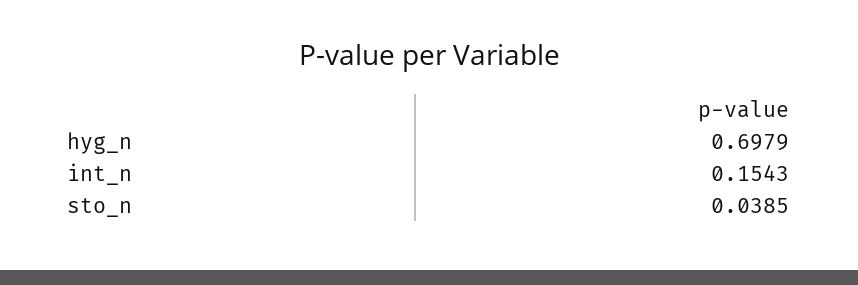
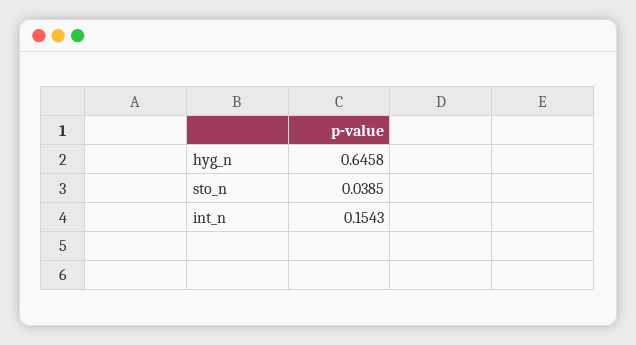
  {
-   "hyg_n": 0.6979,
+   "hyg_n": 0.6458,
    "int_n": 0.1543,
    "sto_n": 0.0385
  }

